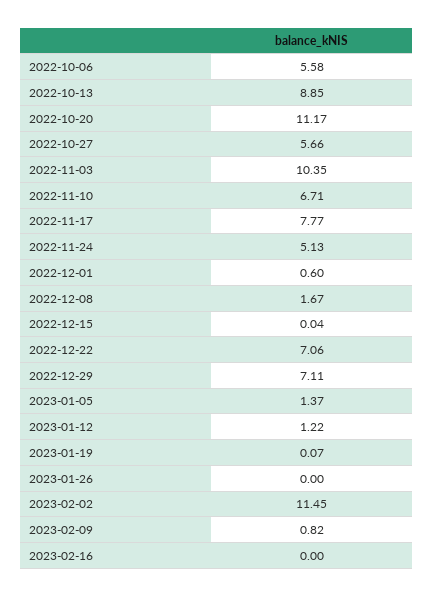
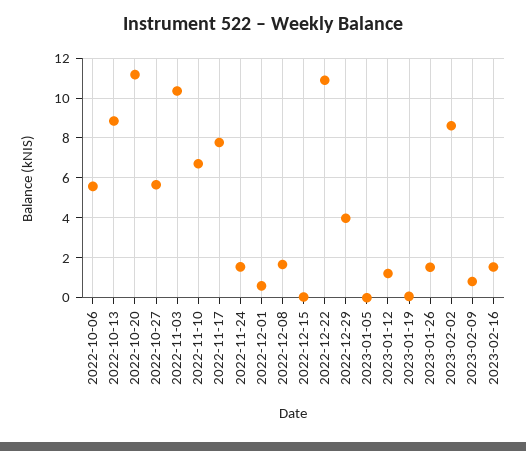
  {
    "2022-10-06": 5.58,
    "2022-10-13": 8.85,
    "2022-10-20": 11.17,
    "2022-10-27": 5.66,
    "2022-11-03": 10.35,
    "2022-11-10": 6.71,
    "2022-11-17": 7.77,
-   "2022-11-24": 5.13,
+   "2022-11-24": 1.5,
    "2022-12-01": 0.6,
    "2022-12-08": 1.67,
    "2022-12-15": 0.04,
-   "2022-12-22": 7.06,
+   "2022-12-22": 11,
-   "2022-12-29": 7.11,
+   "2022-12-29": 4,
-   "2023-01-05": 1.37,
+   "2023-01-05": 0,
    "2023-01-12": 1.22,
    "2023-01-19": 0.07,
-   "2023-01-26": 0,
+   "2023-01-26": 1.5,
-   "2023-02-02": 11.45,
+   "2023-02-02": 8.5,
    "2023-02-09": 0.82,
-   "2023-02-16": 0
+   "2023-02-16": 1.5
  }

